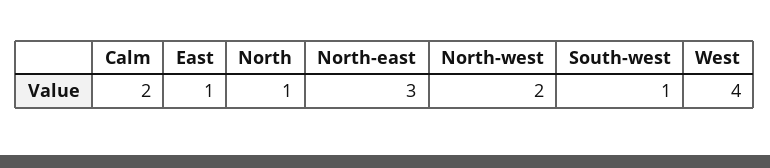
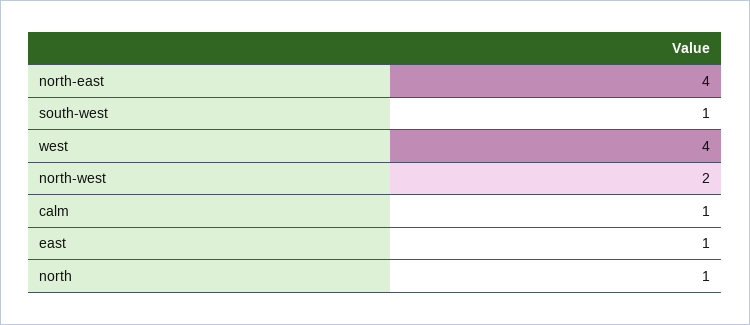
  {
-   "Calm": 2,
+   "Calm": 1,
    "East": 1,
    "North": 1,
-   "North-east": 3,
+   "North-east": 4,
    "North-west": 2,
    "South-west": 1,
    "West": 4
  }

